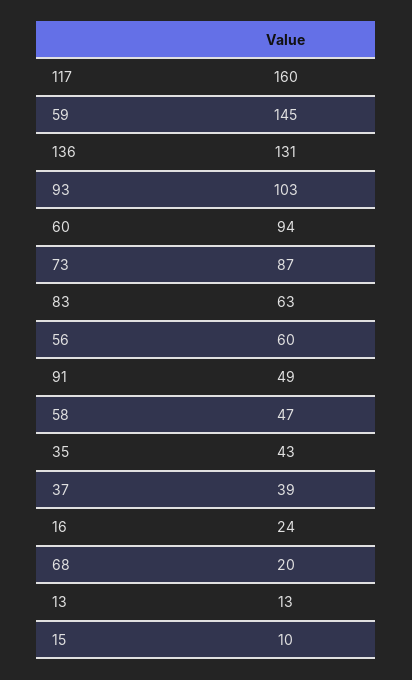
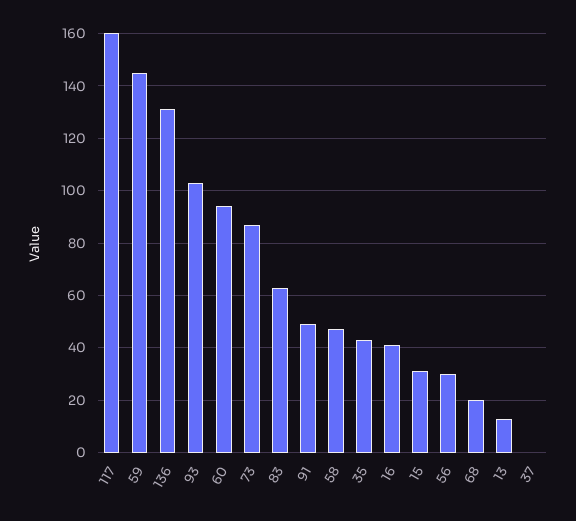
  {
    "117": 160,
    "59": 145,
    "136": 131,
    "93": 103,
    "60": 94,
    "73": 87,
    "83": 63,
-   "56": 60,
+   "56": 30,
    "91": 49,
    "58": 47,
    "35": 43,
-   "37": 39,
+   "37": 0,
-   "16": 24,
+   "16": 40,
    "68": 20,
    "13": 13,
-   "15": 10
+   "15": 30
  }

